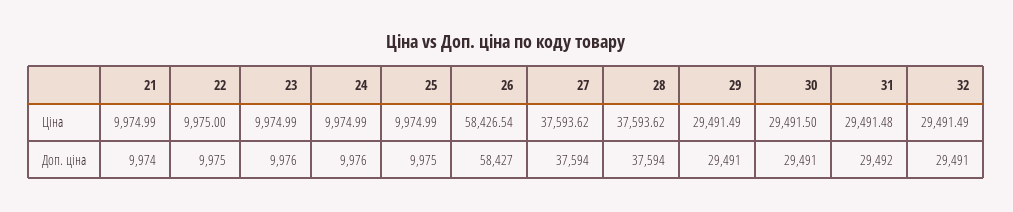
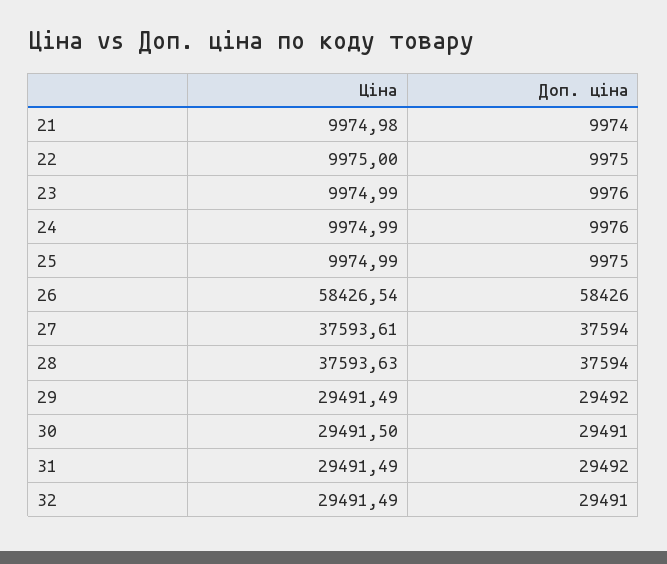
  {
    "21": {
-     "Ціна": 9974.99,
+     "Ціна": 9974.98,
      "Доп. ціна": 9974
    },
    "22": {
      "Ціна": 9975,
      "Доп. ціна": 9975
    },
    "23": {
      "Ціна": 9974.99,
      "Доп. ціна": 9976
    },
    "24": {
      "Ціна": 9974.99,
      "Доп. ціна": 9976
    },
    "25": {
      "Ціна": 9974.99,
      "Доп. ціна": 9975
    },
    "26": {
      "Ціна": 58426.54,
-     "Доп. ціна": 58427
+     "Доп. ціна": 58426
    },
    "27": {
-     "Ціна": 37593.62,
+     "Ціна": 37593.61,
      "Доп. ціна": 37594
    },
    "28": {
-     "Ціна": 37593.62,
+     "Ціна": 37593.63,
      "Доп. ціна": 37594
    },
    "29": {
      "Ціна": 29491.49,
-     "Доп. ціна": 29491
+     "Доп. ціна": 29492
    },
    "30": {
      "Ціна": 29491.5,
      "Доп. ціна": 29491
    },
    "31": {
-     "Ціна": 29491.48,
+     "Ціна": 29491.49,
      "Доп. ціна": 29492
    },
    "32": {
      "Ціна": 29491.49,
      "Доп. ціна": 29491
    }
  }

